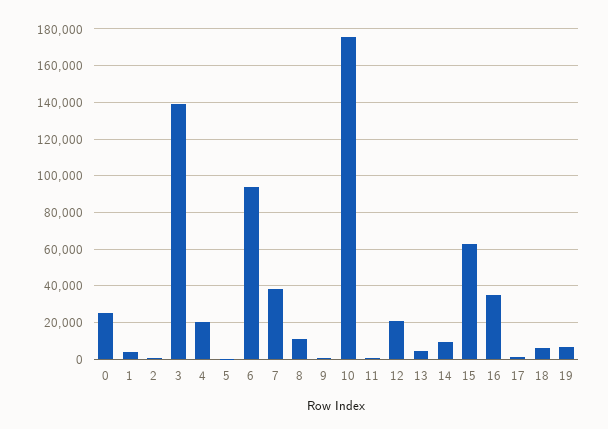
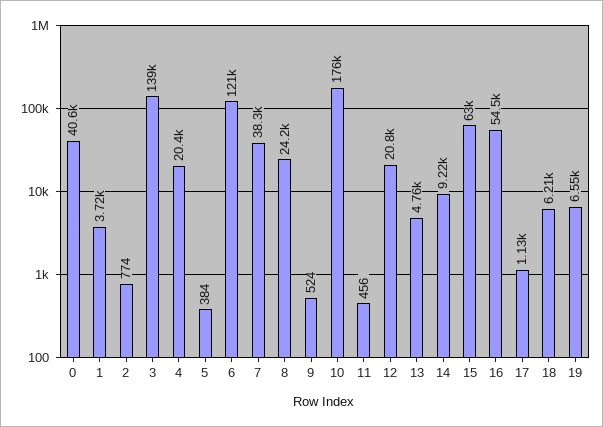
  {
-   "0": 25000,
+   "0": 40600,
    "1": 3720,
    "2": 774,
    "3": 139000,
    "4": 20400,
    "5": 384,
-   "6": 95000,
+   "6": 121000,
    "7": 38300,
-   "8": 10000,
+   "8": 24200,
    "9": 524,
    "10": 176000,
    "11": 456,
    "12": 20800,
    "13": 4760,
    "14": 9220,
    "15": 63000,
-   "16": 35000,
+   "16": 54500,
    "17": 1130,
    "18": 6210,
    "19": 6550
  }

